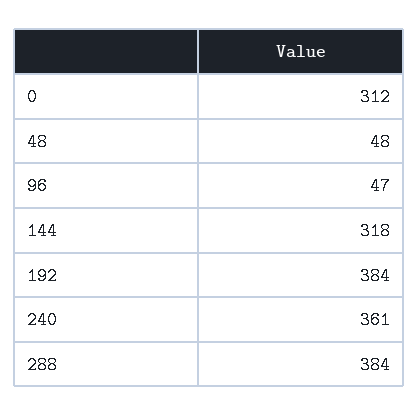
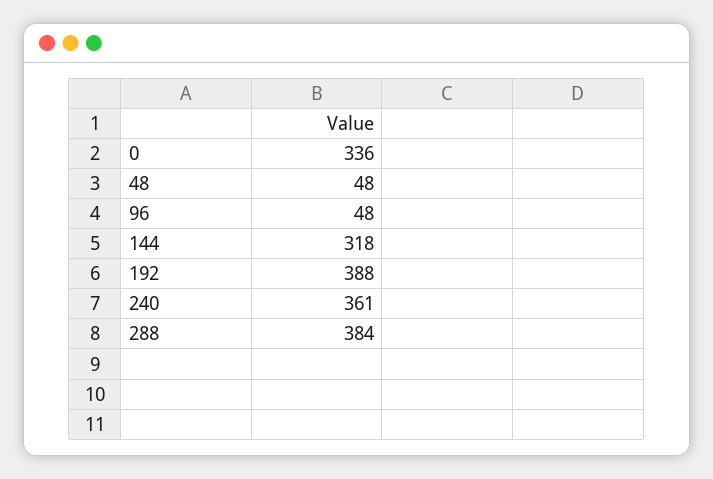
  {
-   "0": 312,
+   "0": 336,
    "48": 48,
-   "96": 47,
+   "96": 48,
    "144": 318,
-   "192": 384,
+   "192": 388,
    "240": 361,
    "288": 384
  }

